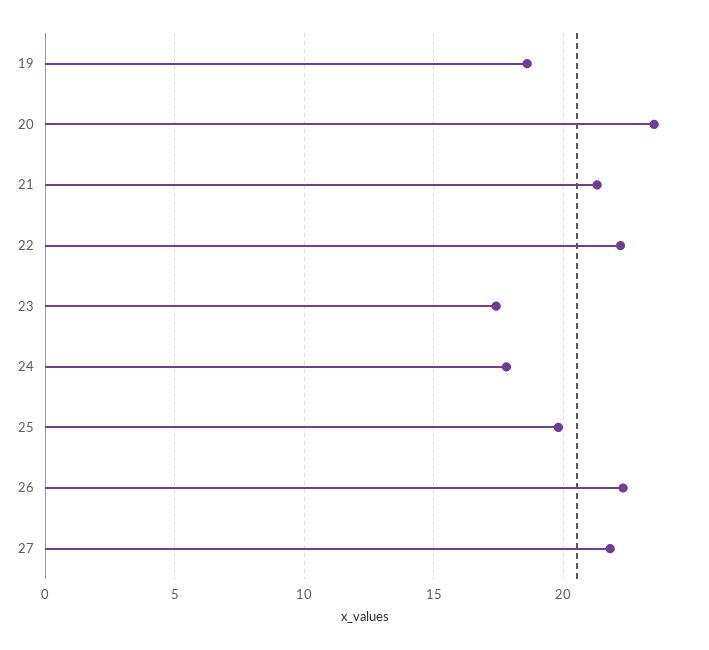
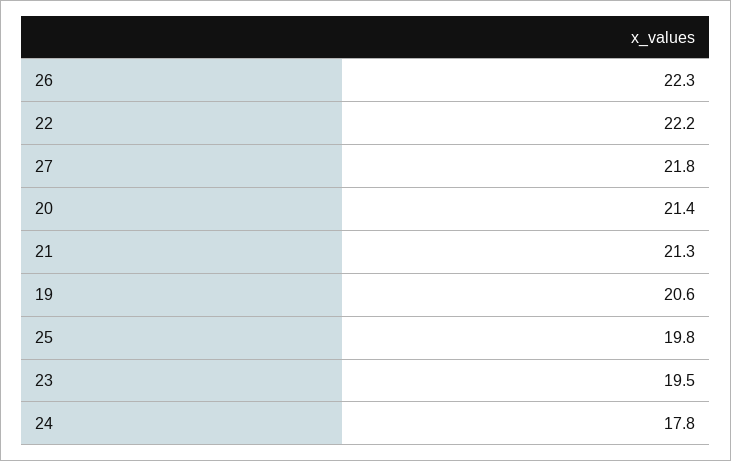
  {
-   "19": 18.5,
+   "19": 20.6,
-   "20": 23.5,
+   "20": 21.4,
    "21": 21.3,
    "22": 22.2,
-   "23": 17.5,
+   "23": 19.5,
    "24": 17.8,
    "25": 19.8,
    "26": 22.3,
    "27": 21.8
  }

